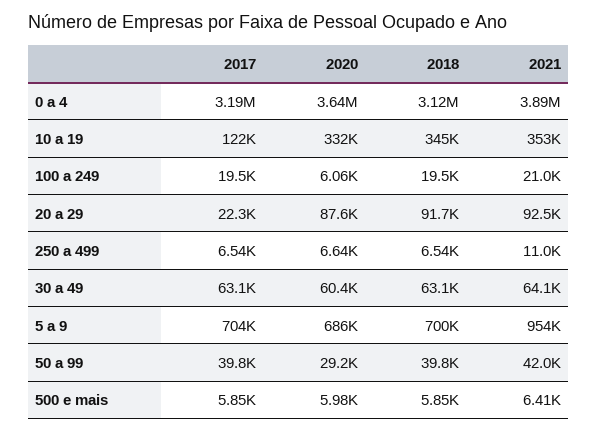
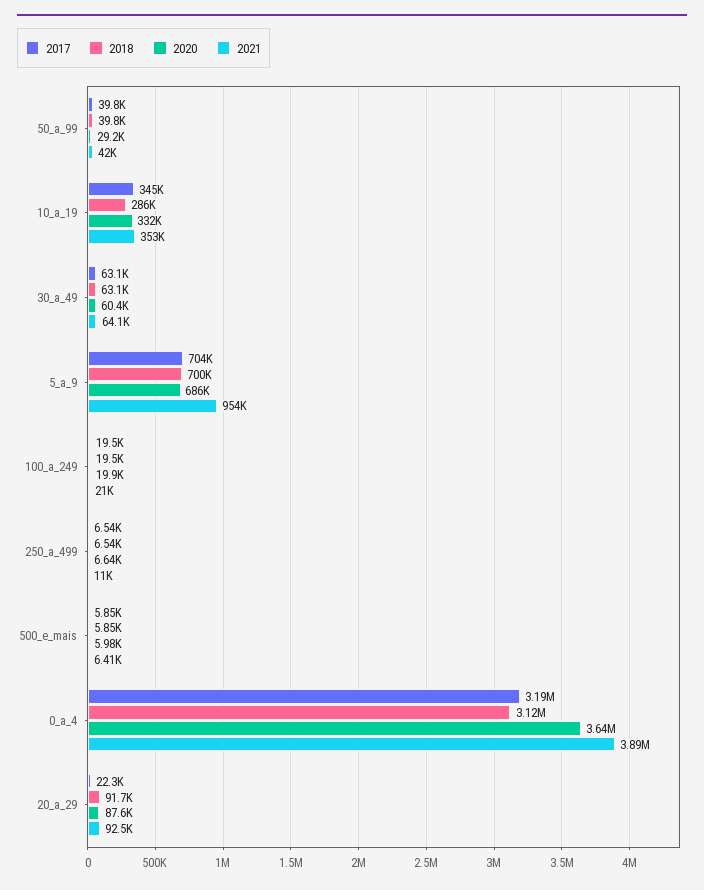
  {
    "2017": {
      "0 a 4": 3190000,
-     "10 a 19": 122000,
+     "10 a 19": 345000,
      "100 a 249": 19500,
      "20 a 29": 22300,
      "250 a 499": 6540,
      "30 a 49": 63100,
      "5 a 9": 704000,
      "50 a 99": 39800,
      "500 e mais": 5850
    },
    "2020": {
      "0 a 4": 3640000,
      "10 a 19": 332000,
-     "100 a 249": 6060,
+     "100 a 249": 19900,
      "20 a 29": 87600,
      "250 a 499": 6640,
      "30 a 49": 60400,
      "5 a 9": 686000,
      "50 a 99": 29200,
      "500 e mais": 5980
    },
    "2018": {
      "0 a 4": 3120000,
-     "10 a 19": 345000,
+     "10 a 19": 286000,
      "100 a 249": 19500,
      "20 a 29": 91700,
      "250 a 499": 6540,
      "30 a 49": 63100,
      "5 a 9": 700000,
      "50 a 99": 39800,
      "500 e mais": 5850
    },
    "2021": {
      "0 a 4": 3890000,
      "10 a 19": 353000,
      "100 a 249": 21000,
      "20 a 29": 92500,
      "250 a 499": 11000,
      "30 a 49": 64100,
      "5 a 9": 954000,
      "50 a 99": 42000,
      "500 e mais": 6410
    }
  }

